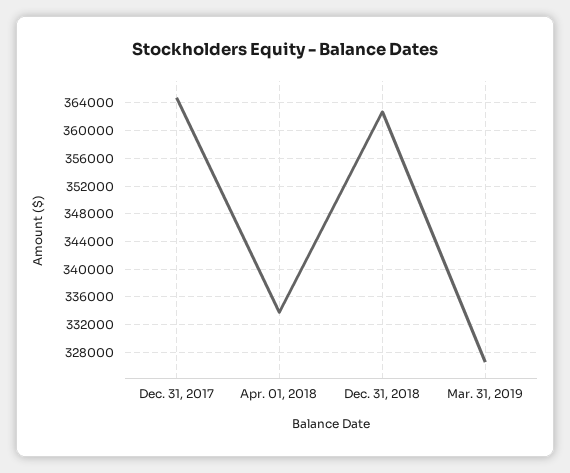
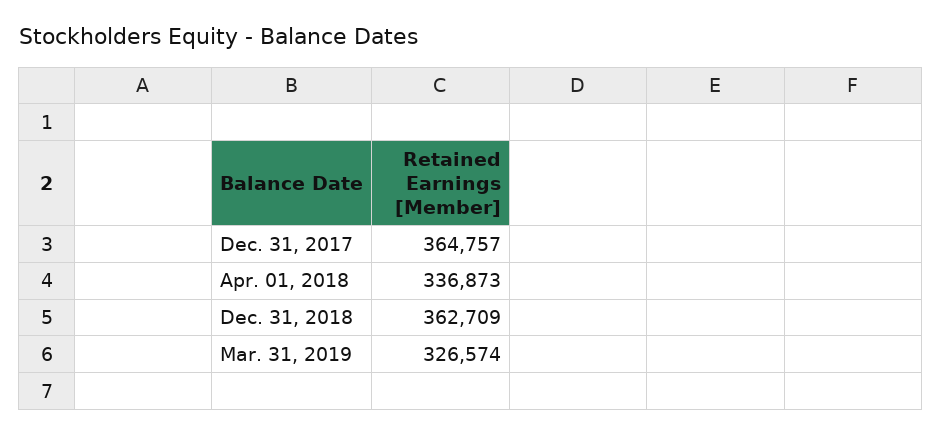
  {
    "Dec. 31, 2017": 364757,
-   "Apr. 01, 2018": 334000,
+   "Apr. 01, 2018": 336873,
    "Dec. 31, 2018": 362709,
    "Mar. 31, 2019": 326574
  }

